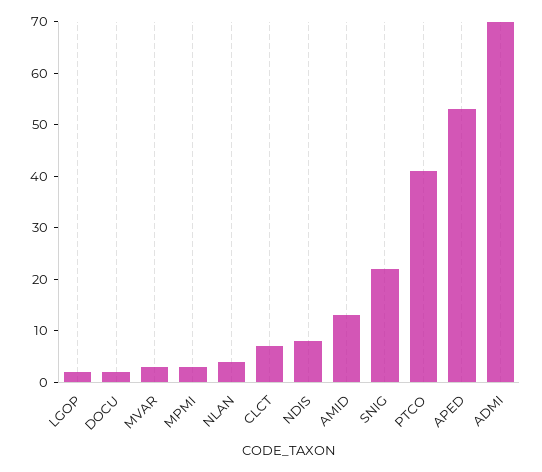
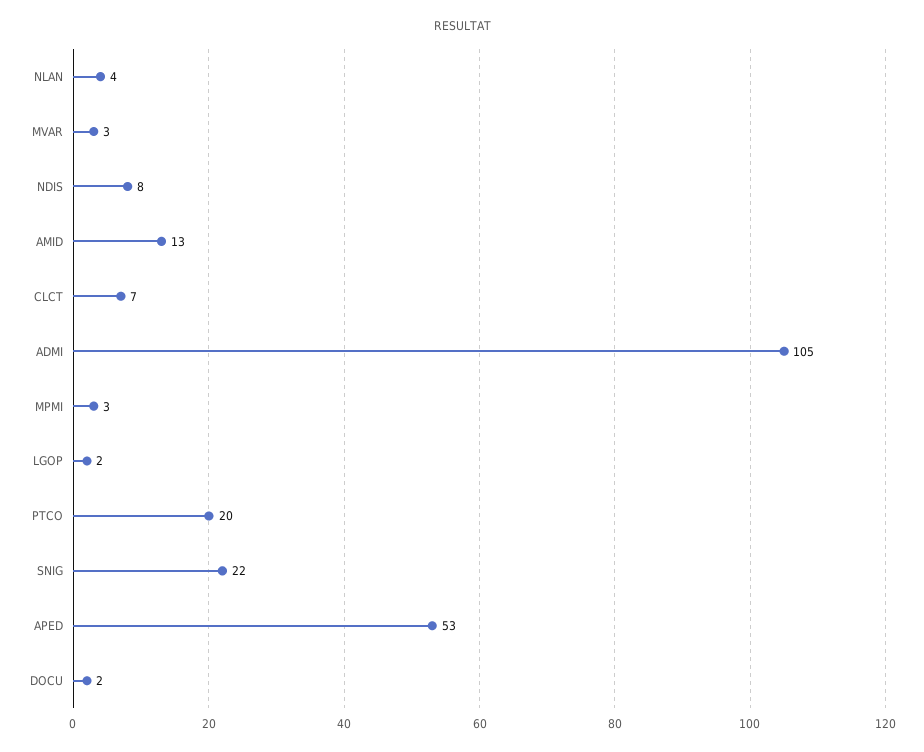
  {
    "LGOP": 2,
    "DOCU": 2,
    "MVAR": 3,
    "MPMI": 3,
    "NLAN": 4,
    "CLCT": 7,
    "NDIS": 8,
    "AMID": 13,
    "SNIG": 22,
-   "PTCO": 40,
+   "PTCO": 20,
    "APED": 53,
-   "ADMI": 70
+   "ADMI": 105
  }

